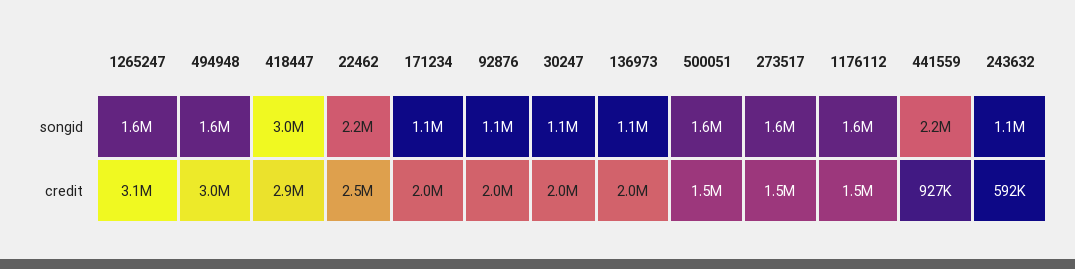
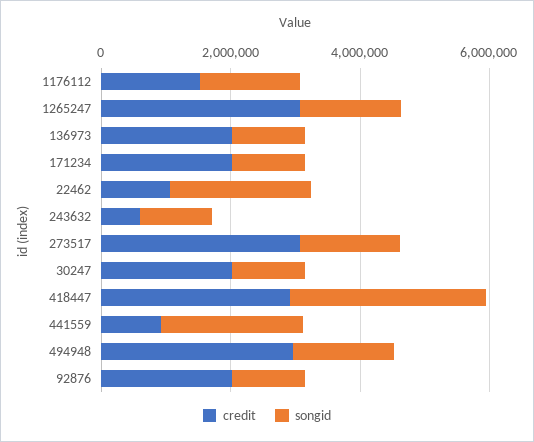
  {
    "songid": {
      "1265247": 1600000,
      "494948": 1600000,
      "418447": 3000000,
      "22462": 2200000,
      "171234": 1100000,
      "92876": 1100000,
      "30247": 1100000,
      "136973": 1100000,
-     "500051": 1600000,
      "273517": 1600000,
      "1176112": 1600000,
      "441559": 2200000,
      "243632": 1100000
    },
    "credit": {
      "1265247": 3100000,
      "494948": 3000000,
      "418447": 2900000,
-     "22462": 2500000,
+     "22462": 1000000,
      "171234": 2000000,
      "92876": 2000000,
      "30247": 2000000,
      "136973": 2000000,
-     "500051": 1500000,
-     "273517": 1500000,
+     "273517": 3000000,
      "1176112": 1500000,
      "441559": 927000,
      "243632": 592000
    }
  }

